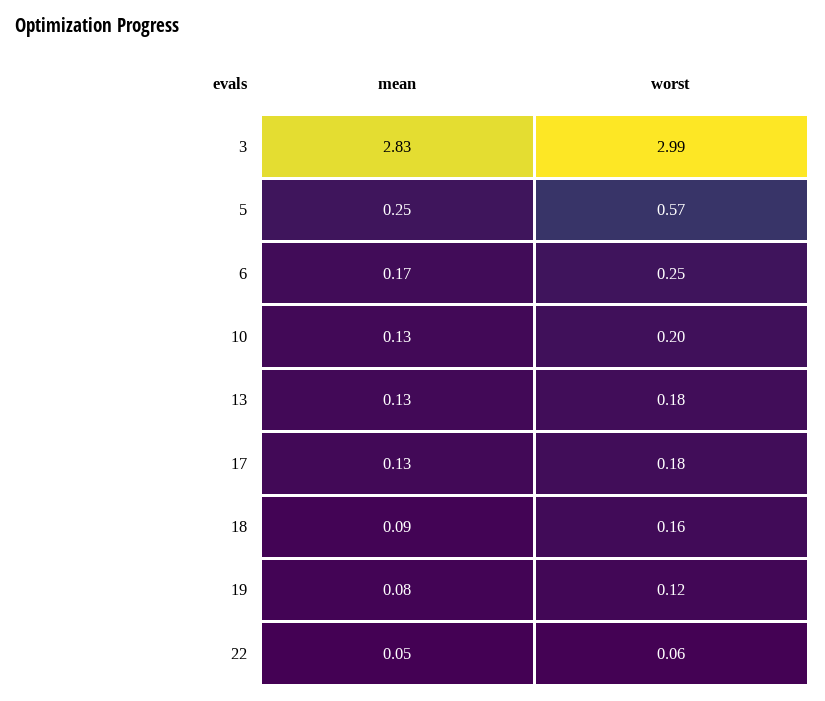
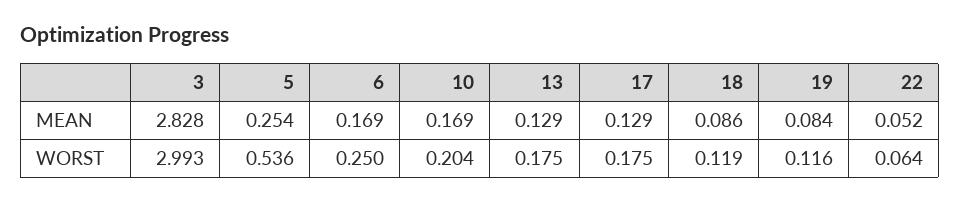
  {
    "mean": {
      "3": 2.828,
      "5": 0.254,
      "6": 0.169,
-     "10": 0.13,
+     "10": 0.169,
      "13": 0.129,
      "17": 0.129,
      "18": 0.086,
      "19": 0.084,
      "22": 0.052
    },
    "worst": {
      "3": 2.993,
-     "5": 0.57,
+     "5": 0.536,
      "6": 0.25,
      "10": 0.204,
      "13": 0.175,
      "17": 0.175,
-     "18": 0.16,
+     "18": 0.119,
      "19": 0.116,
      "22": 0.064
    }
  }

